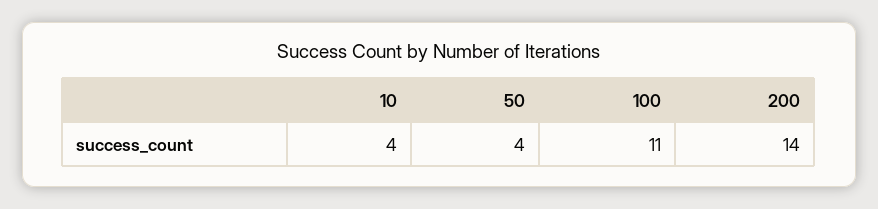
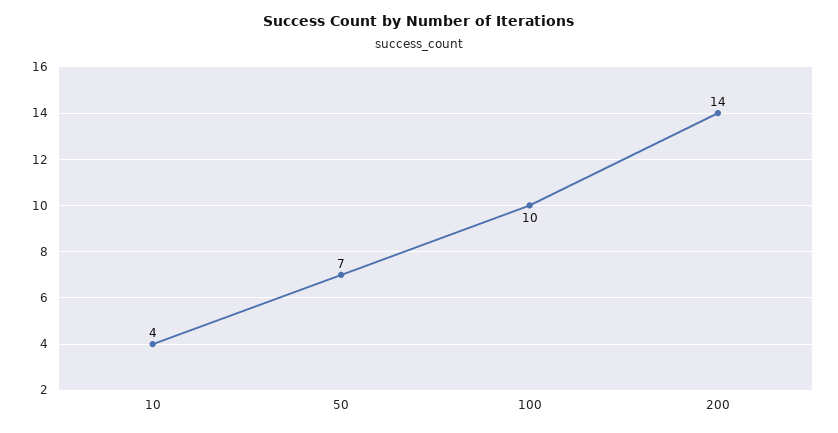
  {
    "10": 4,
-   "50": 4,
+   "50": 7,
-   "100": 11,
+   "100": 10,
    "200": 14
  }

